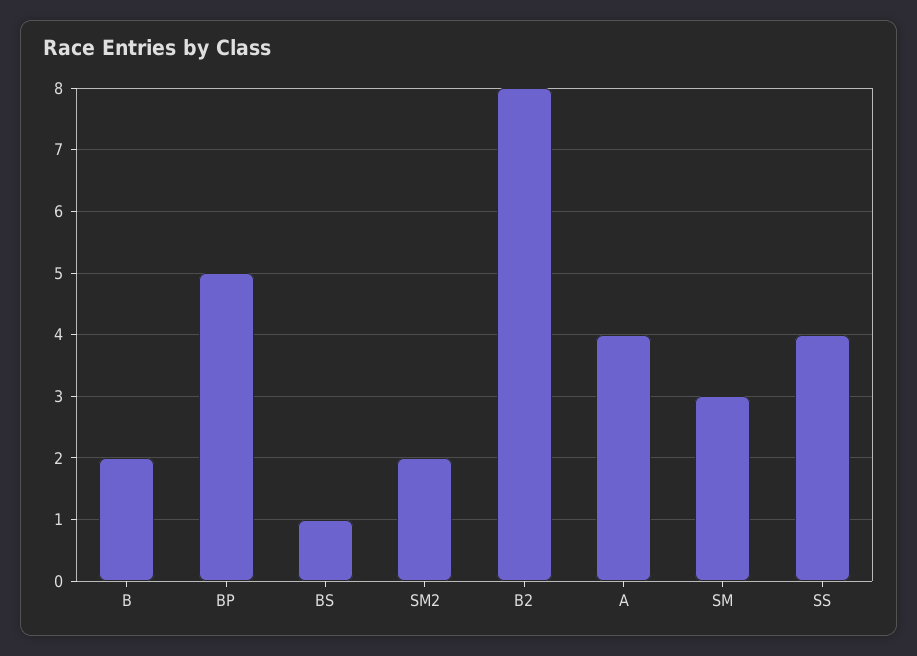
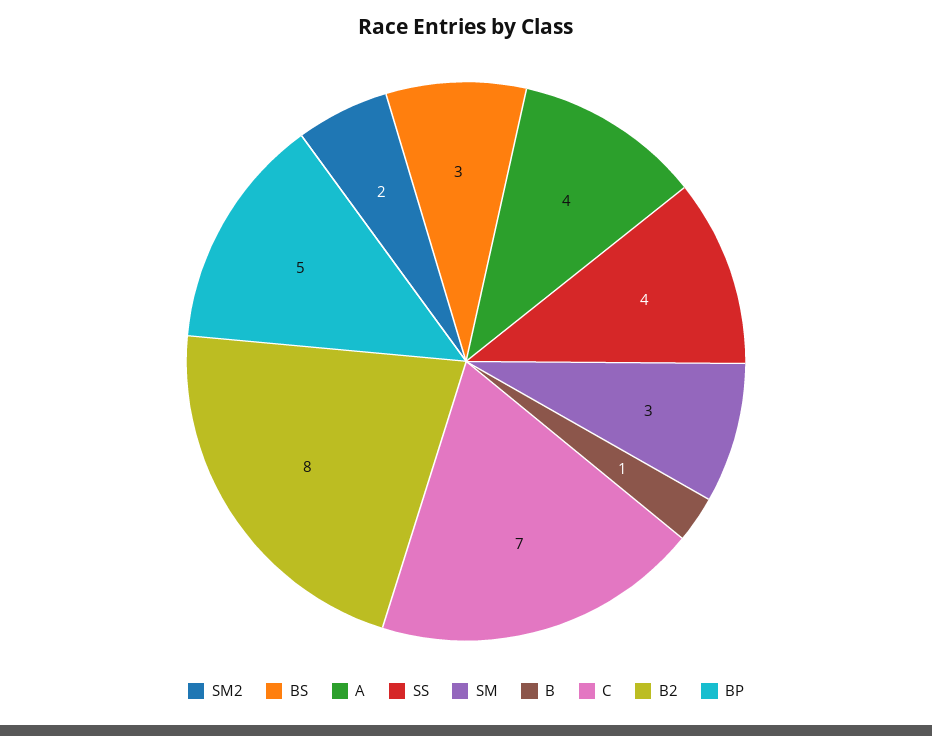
  {
-   "B": 2,
+   "B": 1,
    "BP": 5,
-   "BS": 1,
+   "BS": 3,
    "SM2": 2,
    "B2": 8,
    "A": 4,
    "SM": 3,
-   "SS": 4
+   "SS": 4,
+   "C": 7
  }

